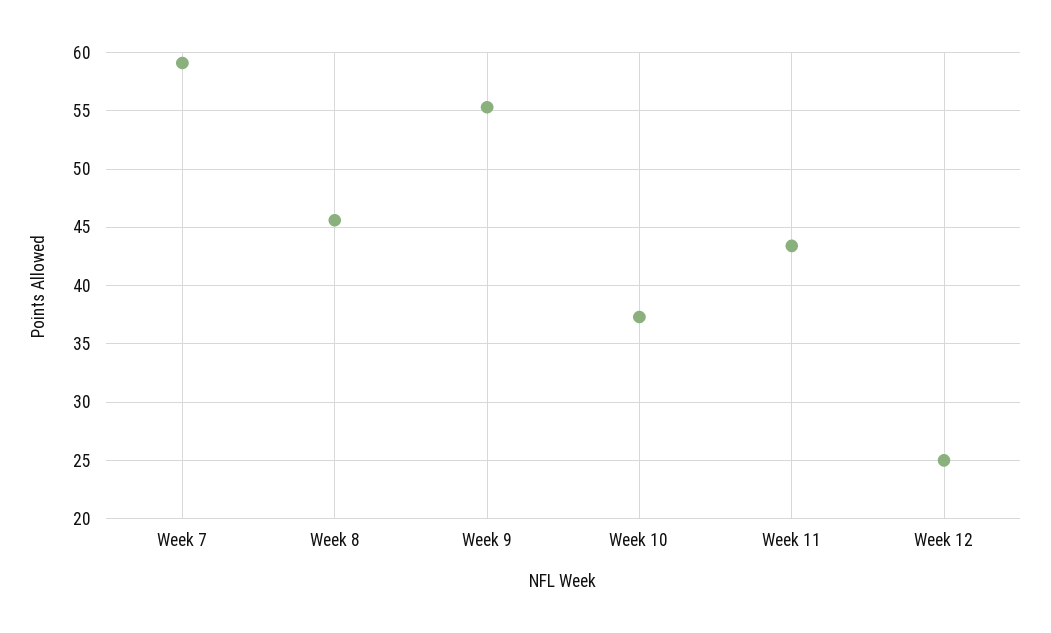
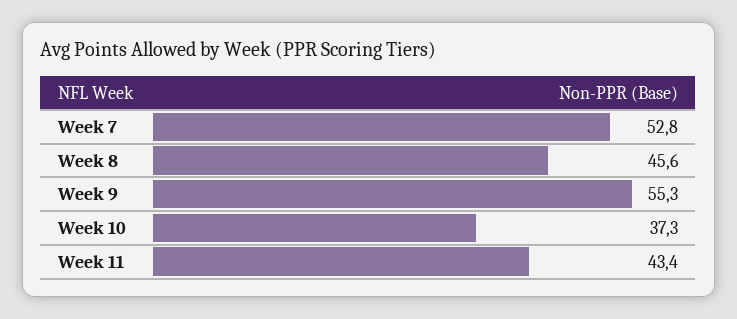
  {
-   "Week 7": 59,
+   "Week 7": 52.8,
    "Week 8": 45.6,
    "Week 9": 55.3,
    "Week 10": 37.3,
-   "Week 11": 43.4,
+   "Week 11": 43.4
-   "Week 12": 25
  }

